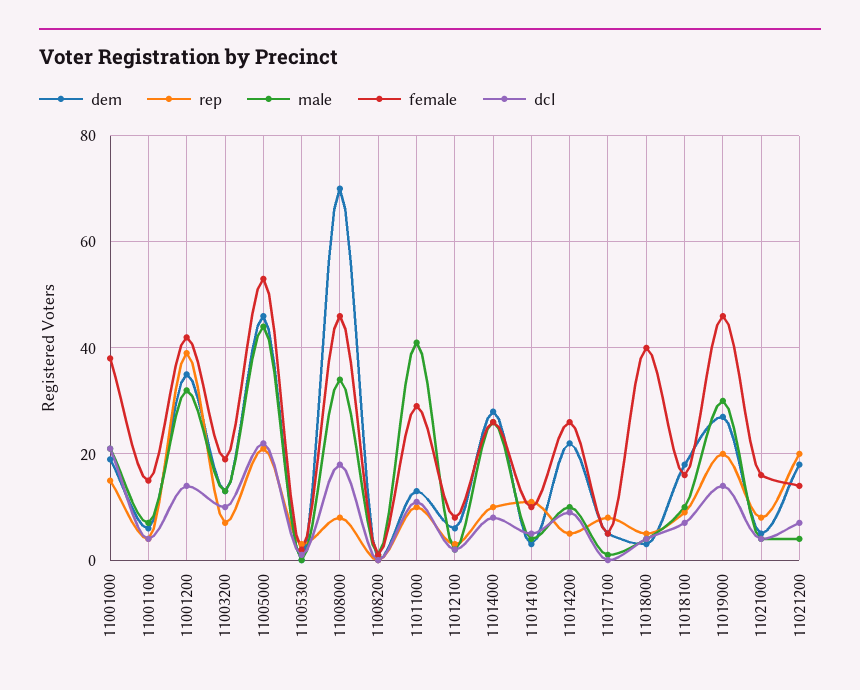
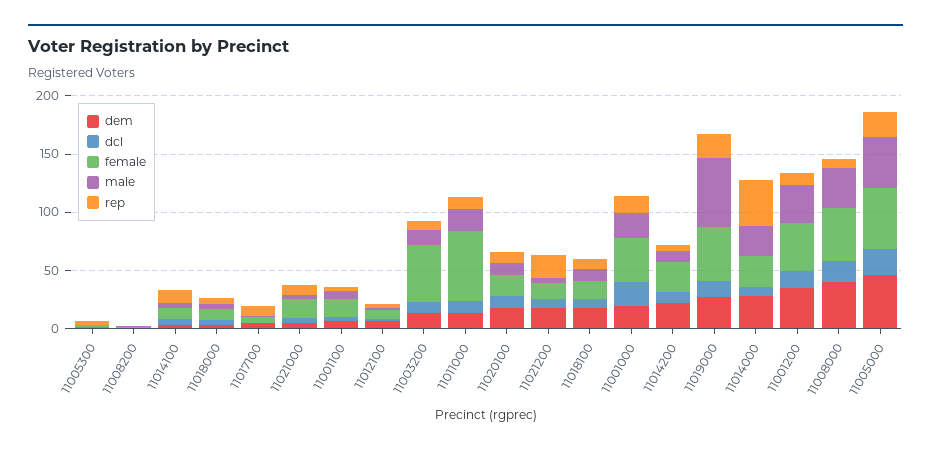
  {
    "dem": {
      "11001000": 20,
      "11001100": 5,
      "11001200": 35,
      "11003200": 15,
      "11005000": 45,
      "11005300": 0,
-     "11008000": 70,
+     "11008000": 40,
      "11008200": 0,
      "11011000": 15,
      "11012100": 5,
      "11014000": 30,
      "11014100": 5,
      "11014200": 20,
      "11017100": 5,
      "11018000": 5,
      "11018100": 20,
      "11019000": 25,
      "11021000": 5,
-     "11021200": 20
+     "11021200": 20,
+     "11020100": 20
    },
    "rep": {
      "11001000": 15,
      "11001100": 5,
-     "11001200": 40,
+     "11001200": 10,
      "11003200": 5,
      "11005000": 20,
      "11005300": 5,
      "11008000": 10,
      "11008200": 0,
      "11011000": 10,
      "11012100": 5,
-     "11014000": 10,
+     "11014000": 40,
      "11014100": 10,
      "11014200": 5,
      "11017100": 10,
      "11018000": 5,
      "11018100": 10,
      "11019000": 20,
      "11021000": 10,
-     "11021200": 20
+     "11021200": 20,
+     "11020100": 10
    },
    "male": {
      "11001000": 20,
      "11001100": 5,
      "11001200": 30,
      "11003200": 15,
      "11005000": 45,
      "11005300": 0,
      "11008000": 35,
      "11008200": 0,
-     "11011000": 40,
+     "11011000": 20,
      "11012100": 0,
      "11014000": 25,
      "11014100": 5,
      "11014200": 10,
      "11017100": 0,
      "11018000": 5,
      "11018100": 10,
-     "11019000": 30,
+     "11019000": 60,
      "11021000": 5,
-     "11021200": 5
+     "11021200": 5,
+     "11020100": 10
    },
    "female": {
      "11001000": 40,
      "11001100": 15,
      "11001200": 40,
-     "11003200": 20,
+     "11003200": 50,
      "11005000": 55,
      "11005300": 0,
      "11008000": 45,
      "11008200": 0,
-     "11011000": 30,
+     "11011000": 60,
      "11012100": 10,
      "11014000": 25,
      "11014100": 10,
      "11014200": 25,
      "11017100": 5,
-     "11018000": 40,
+     "11018000": 10,
      "11018100": 15,
      "11019000": 45,
      "11021000": 15,
-     "11021200": 15
+     "11021200": 15,
+     "11020100": 20
    },
    "dcl": {
      "11001000": 20,
      "11001100": 5,
      "11001200": 15,
      "11003200": 10,
      "11005000": 20,
      "11005300": 0,
      "11008000": 20,
      "11008200": 0,
      "11011000": 10,
      "11012100": 0,
      "11014000": 10,
      "11014100": 5,
      "11014200": 10,
      "11017100": 0,
      "11018000": 5,
      "11018100": 5,
      "11019000": 15,
      "11021000": 5,
-     "11021200": 5
+     "11021200": 5,
+     "11020100": 10
    }
  }

